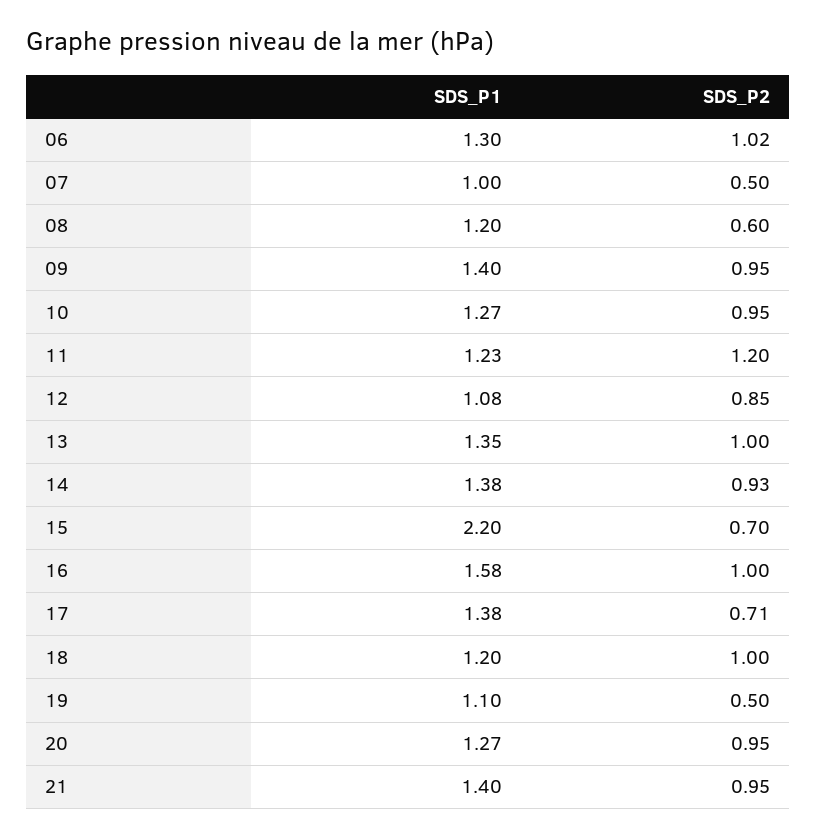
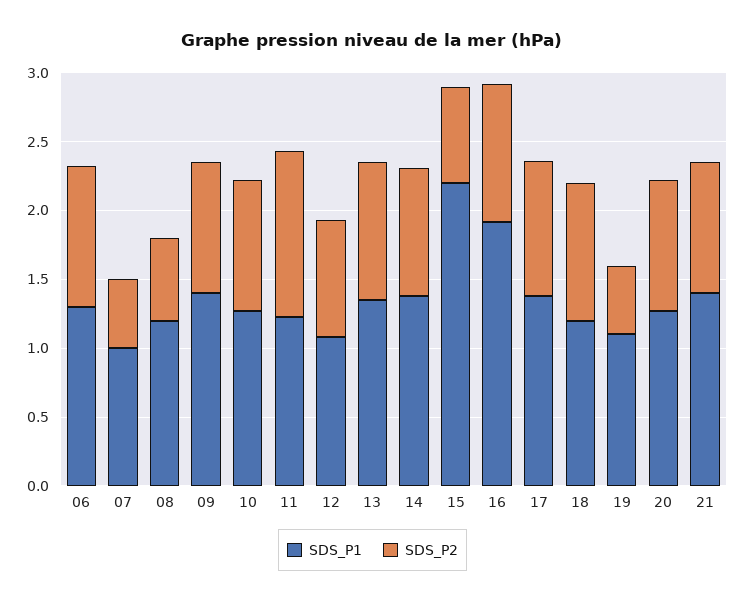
  {
    "SDS_P1": {
      "06": 1.3,
      "07": 1,
      "08": 1.2,
      "09": 1.4,
      "10": 1.27,
      "11": 1.23,
      "12": 1.08,
      "13": 1.35,
      "14": 1.38,
      "15": 2.2,
-     "16": 1.58,
+     "16": 1.9,
      "17": 1.38,
      "18": 1.2,
      "19": 1.1,
      "20": 1.27,
      "21": 1.4
    },
    "SDS_P2": {
      "06": 1.02,
      "07": 0.5,
      "08": 0.6,
      "09": 0.95,
      "10": 0.95,
      "11": 1.2,
      "12": 0.85,
      "13": 1,
      "14": 0.93,
      "15": 0.7,
      "16": 1,
-     "17": 0.71,
+     "17": 1,
      "18": 1,
      "19": 0.5,
      "20": 0.95,
      "21": 0.95
    }
  }

